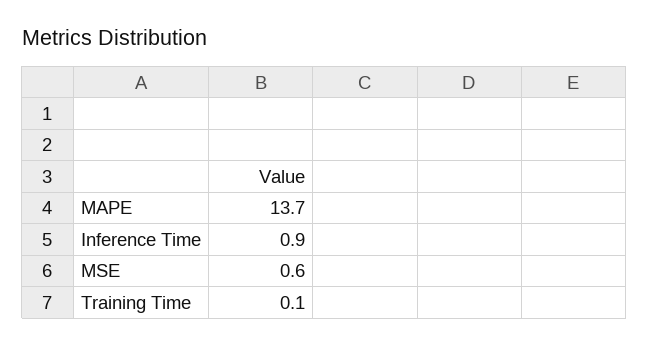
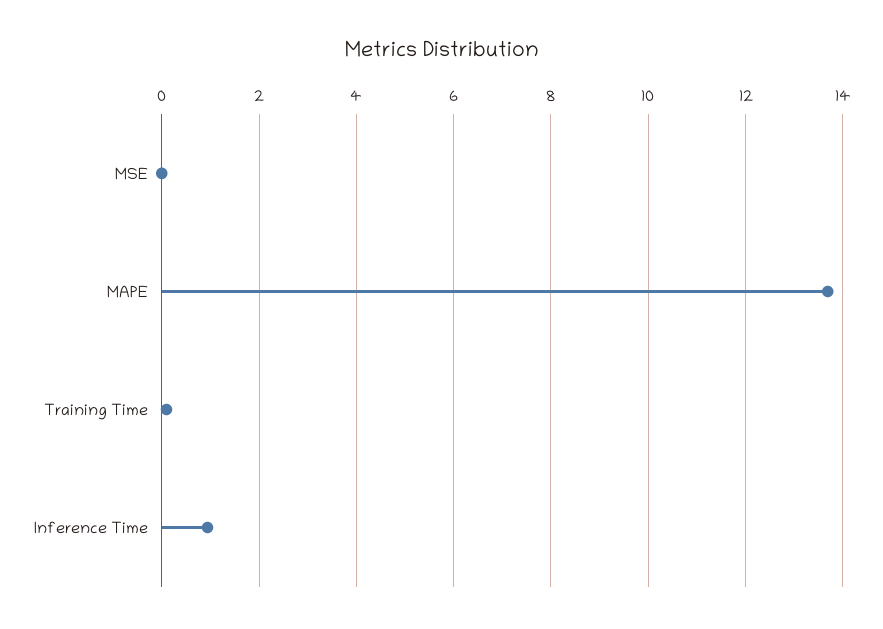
  {
    "MAPE": 13.7,
    "Inference Time": 0.9,
-   "MSE": 0.6,
+   "MSE": 0,
    "Training Time": 0.1
  }

